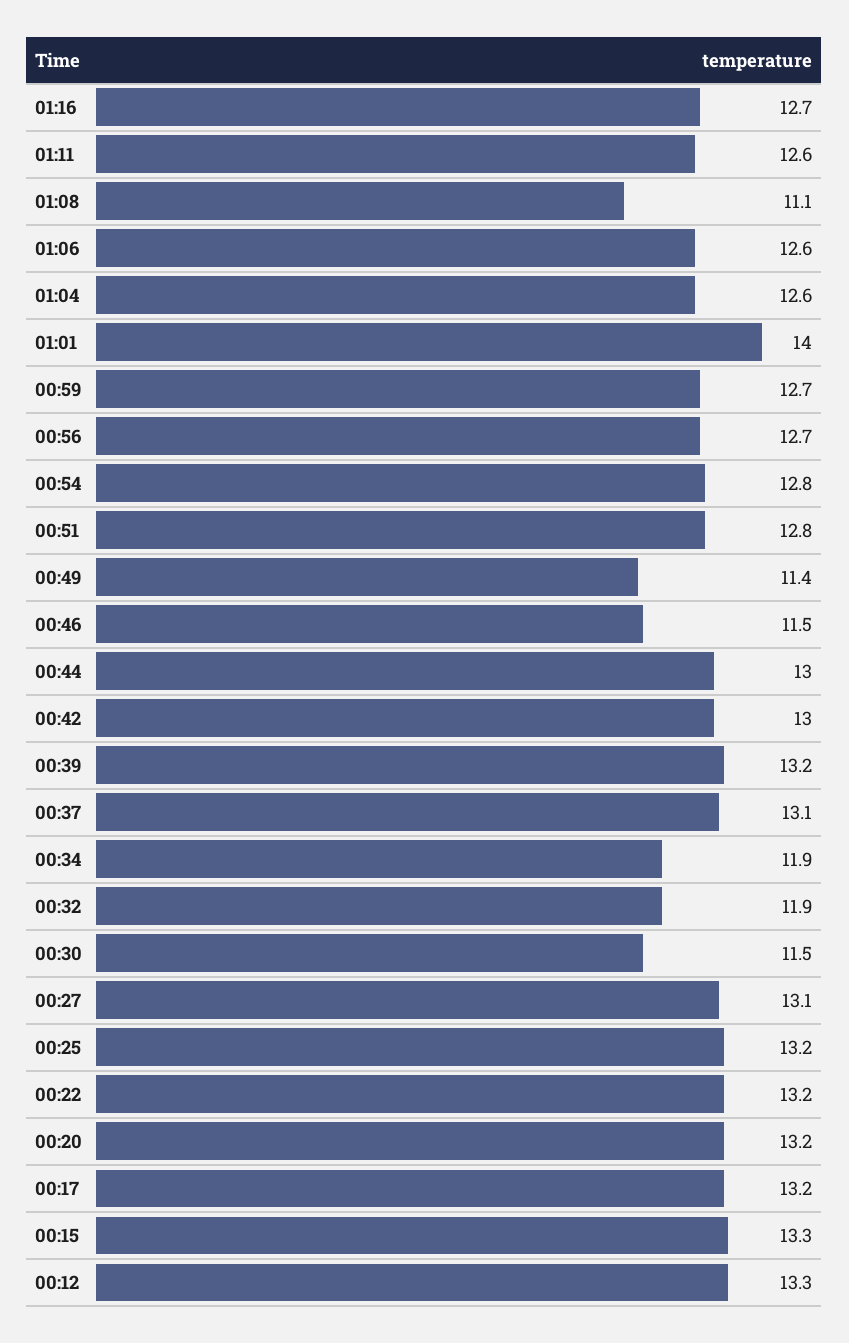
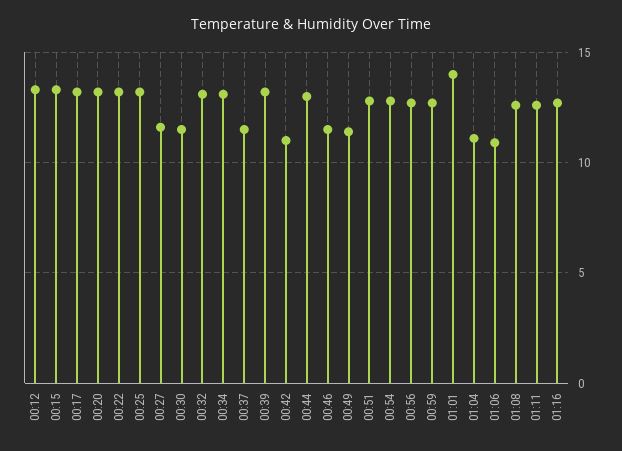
  {
    "01:16": 12.7,
    "01:11": 12.6,
-   "01:08": 11.1,
+   "01:08": 12.5,
-   "01:06": 12.6,
+   "01:06": 11,
-   "01:04": 12.6,
+   "01:04": 11,
    "01:01": 14,
    "00:59": 12.7,
    "00:56": 12.7,
    "00:54": 12.8,
    "00:51": 12.8,
    "00:49": 11.4,
    "00:46": 11.5,
    "00:44": 13,
-   "00:42": 13,
+   "00:42": 11,
    "00:39": 13.2,
-   "00:37": 13.1,
+   "00:37": 11.5,
-   "00:34": 11.9,
+   "00:34": 13,
-   "00:32": 11.9,
+   "00:32": 13,
    "00:30": 11.5,
-   "00:27": 13.1,
+   "00:27": 11.5,
    "00:25": 13.2,
    "00:22": 13.2,
    "00:20": 13.2,
    "00:17": 13.2,
    "00:15": 13.3,
    "00:12": 13.3
  }

